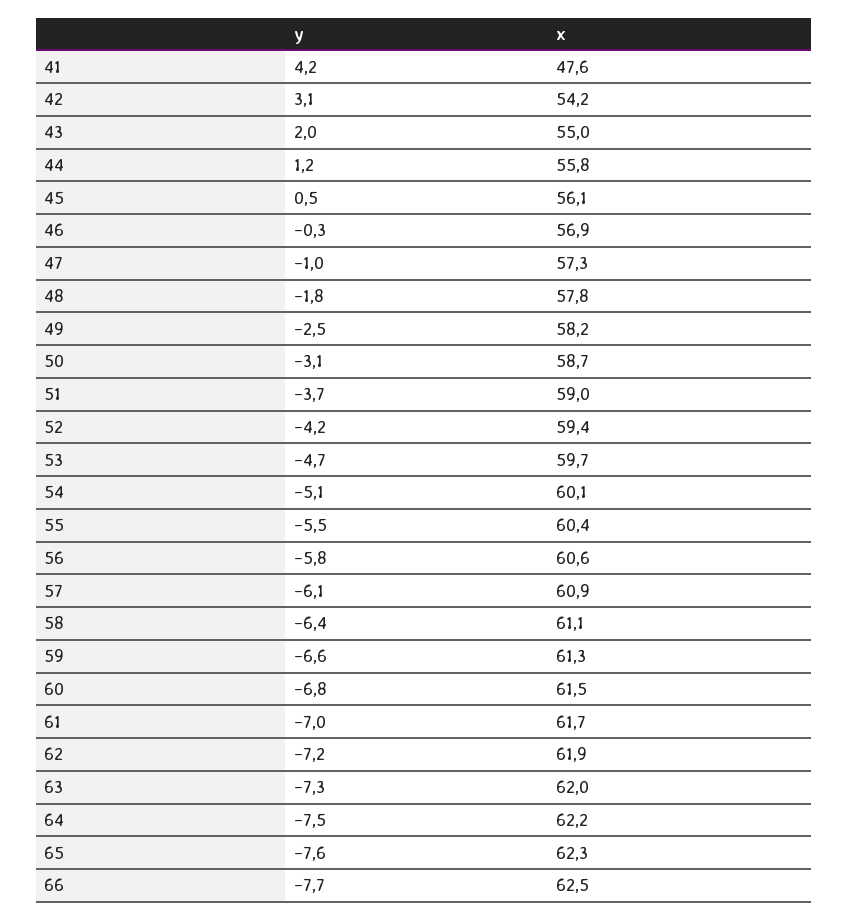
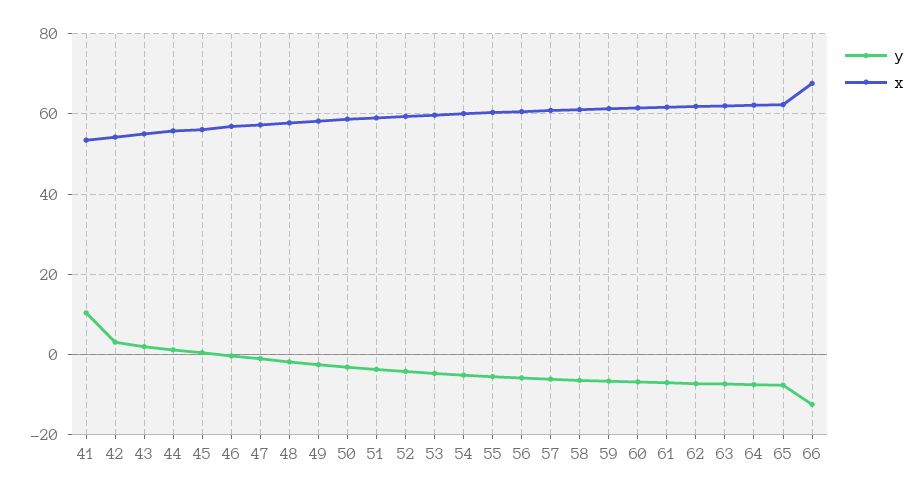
  {
    "y": {
-     "41": 4.2,
+     "41": 10,
      "42": 3.1,
      "43": 2,
      "44": 1.2,
      "45": 0.5,
      "46": -0.3,
      "47": -1,
      "48": -1.8,
      "49": -2.5,
      "50": -3.1,
      "51": -3.7,
      "52": -4.2,
      "53": -4.7,
      "54": -5.1,
      "55": -5.5,
      "56": -5.8,
      "57": -6.1,
      "58": -6.4,
      "59": -6.6,
      "60": -6.8,
      "61": -7,
      "62": -7.2,
      "63": -7.3,
      "64": -7.5,
      "65": -7.6,
-     "66": -7.7
+     "66": -12
    },
    "x": {
-     "41": 47.6,
+     "41": 54,
      "42": 54.2,
      "43": 55,
      "44": 55.8,
      "45": 56.1,
      "46": 56.9,
      "47": 57.3,
      "48": 57.8,
      "49": 58.2,
      "50": 58.7,
      "51": 59,
      "52": 59.4,
      "53": 59.7,
      "54": 60.1,
      "55": 60.4,
      "56": 60.6,
      "57": 60.9,
      "58": 61.1,
      "59": 61.3,
      "60": 61.5,
      "61": 61.7,
      "62": 61.9,
      "63": 62,
      "64": 62.2,
      "65": 62.3,
-     "66": 62.5
+     "66": 68
    }
  }

